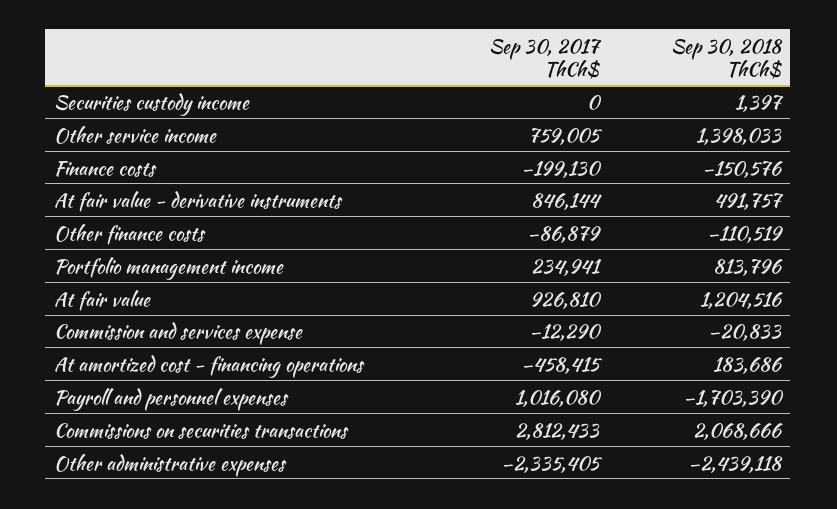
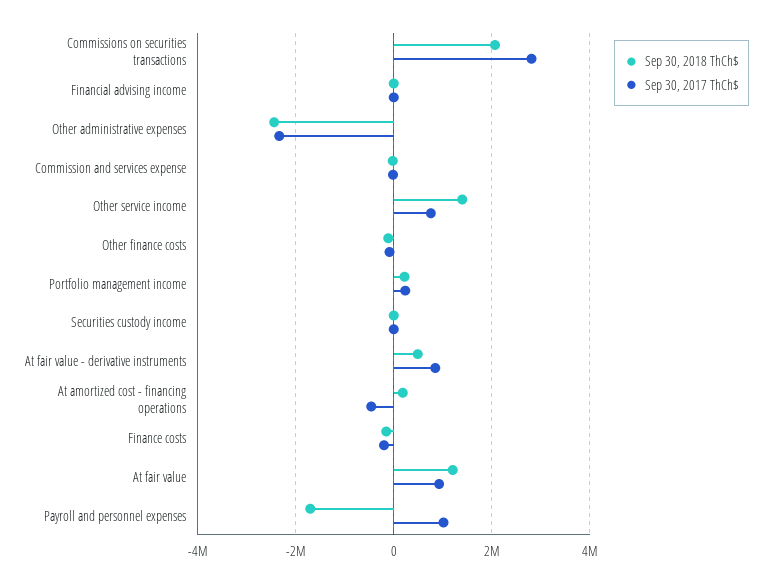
  {
    "Sep 30, 2017 ThCh$": {
      "Securities custody income": 0,
      "Other service income": 759005,
      "Finance costs": -199130,
      "At fair value - derivative instruments": 846144,
      "Other finance costs": -86879,
      "Portfolio management income": 234941,
      "At fair value": 926810,
      "Commission and services expense": -12290,
      "At amortized cost - financing operations": -458415,
      "Payroll and personnel expenses": 1016080,
      "Commissions on securities transactions": 2812433,
-     "Other administrative expenses": -2335405
+     "Other administrative expenses": -2335405,
+     "Financial advising income": 0
    },
    "Sep 30, 2018 ThCh$": {
      "Securities custody income": 1397,
      "Other service income": 1398033,
      "Finance costs": -150576,
      "At fair value - derivative instruments": 491757,
      "Other finance costs": -110519,
-     "Portfolio management income": 813796,
+     "Portfolio management income": 200000,
      "At fair value": 1204516,
      "Commission and services expense": -20833,
      "At amortized cost - financing operations": 183686,
      "Payroll and personnel expenses": -1703390,
      "Commissions on securities transactions": 2068666,
-     "Other administrative expenses": -2439118
+     "Other administrative expenses": -2439118,
+     "Financial advising income": 0
    }
  }

